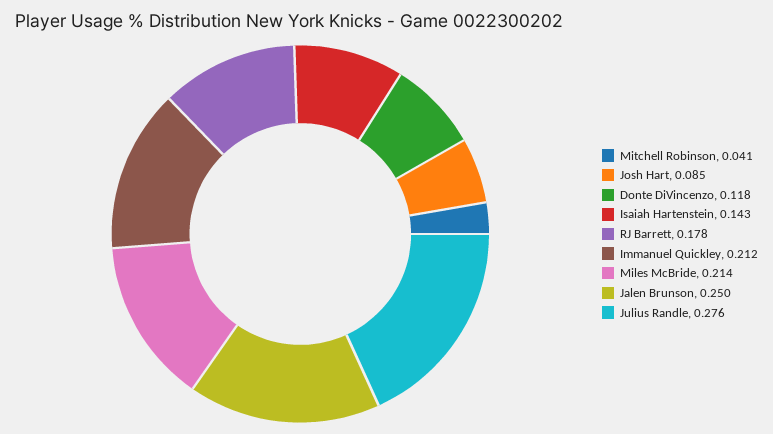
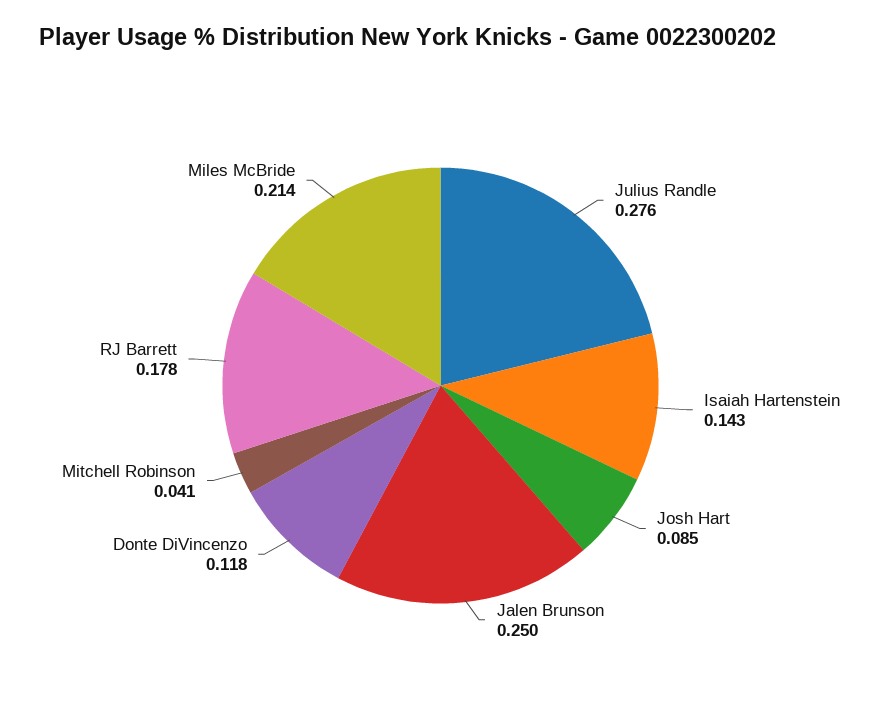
  {
    "Mitchell Robinson": 0.041,
    "Josh Hart": 0.085,
    "Donte DiVincenzo": 0.118,
    "Isaiah Hartenstein": 0.143,
    "RJ Barrett": 0.178,
-   "Immanuel Quickley": 0.212,
    "Miles McBride": 0.214,
    "Jalen Brunson": 0.25,
    "Julius Randle": 0.276
  }

